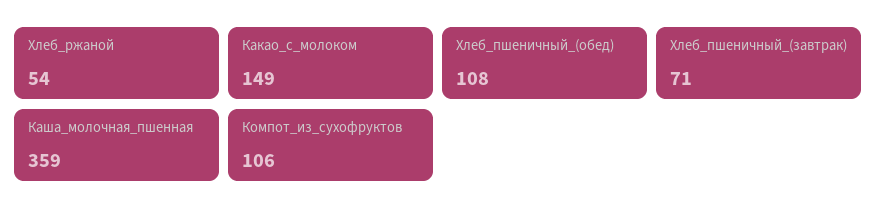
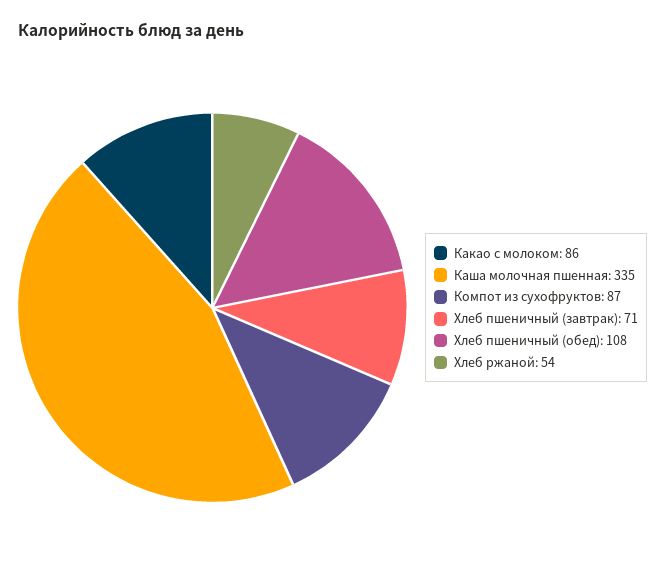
  {
    "Хлеб_ржаной": 54,
-   "Какао_с_молоком": 149,
+   "Какао_с_молоком": 86,
    "Хлеб_пшеничный_(обед)": 108,
    "Хлеб_пшеничный_(завтрак)": 71,
-   "Каша_молочная_пшенная": 359,
+   "Каша_молочная_пшенная": 335,
-   "Компот_из_сухофруктов": 106
+   "Компот_из_сухофруктов": 87
  }

